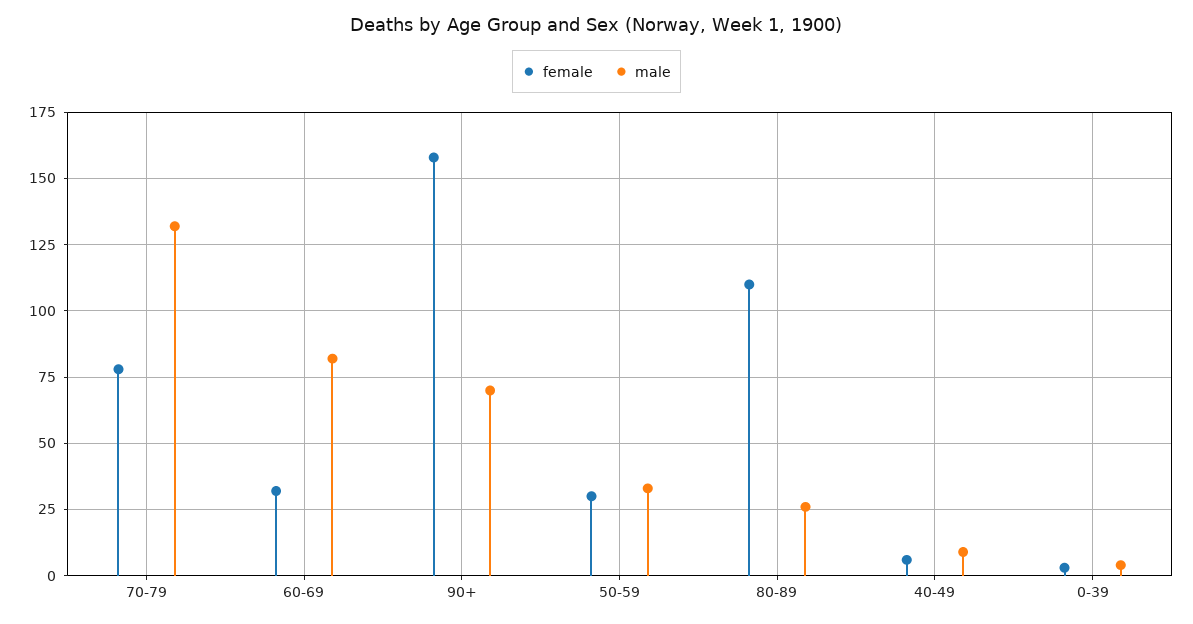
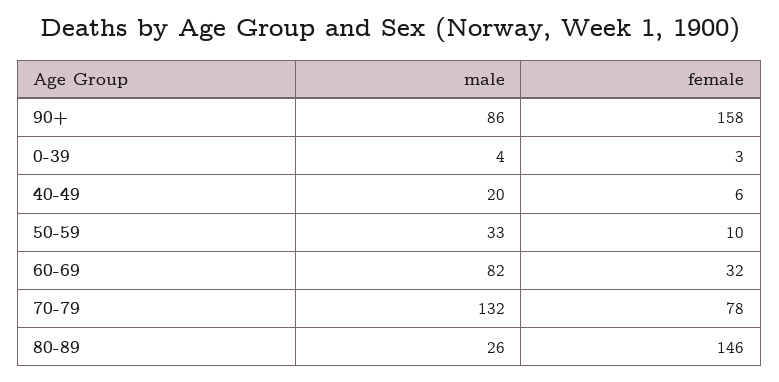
  {
    "female": {
      "70-79": 78,
      "60-69": 32,
      "90+": 158,
-     "50-59": 30,
+     "50-59": 10,
-     "80-89": 110,
+     "80-89": 146,
      "40-49": 6,
      "0-39": 3
    },
    "male": {
      "70-79": 132,
      "60-69": 82,
-     "90+": 70,
+     "90+": 86,
      "50-59": 33,
      "80-89": 26,
-     "40-49": 10,
+     "40-49": 20,
      "0-39": 4
    }
  }

